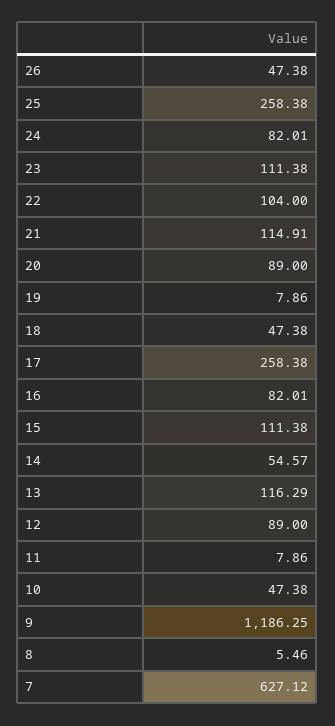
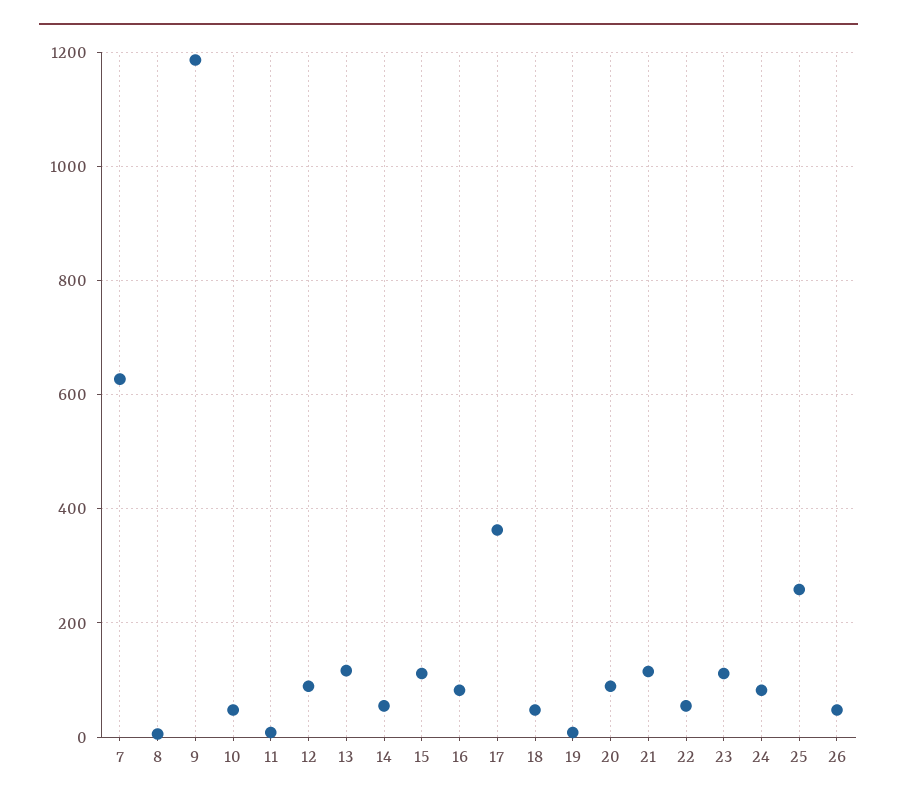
  {
    "26": 47.38,
    "25": 258.38,
    "24": 82.01,
    "23": 111.38,
-   "22": 104,
+   "22": 60,
    "21": 114.91,
    "20": 89,
    "19": 7.86,
    "18": 47.38,
-   "17": 258.38,
+   "17": 360,
    "16": 82.01,
    "15": 111.38,
    "14": 54.57,
    "13": 116.29,
    "12": 89,
    "11": 7.86,
    "10": 47.38,
    "9": 1186.25,
    "8": 5.46,
    "7": 627.12
  }

